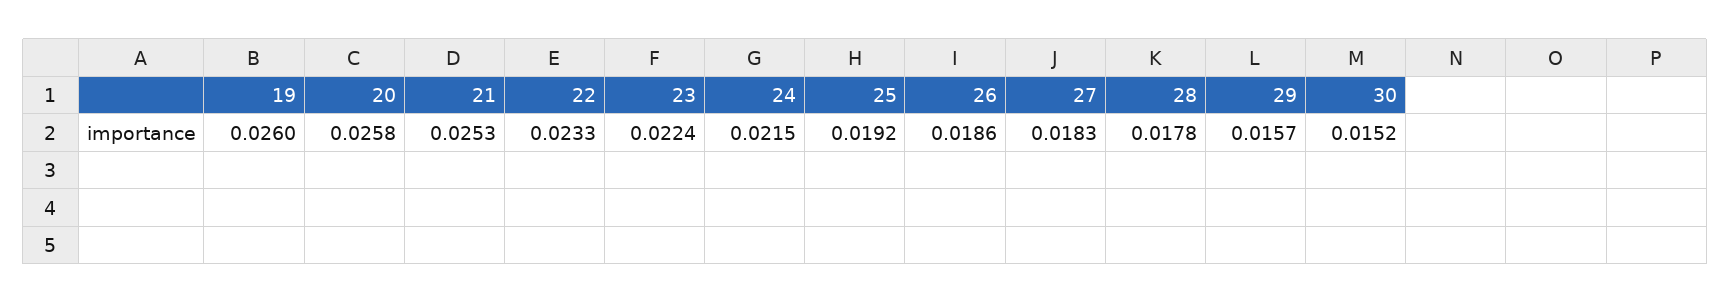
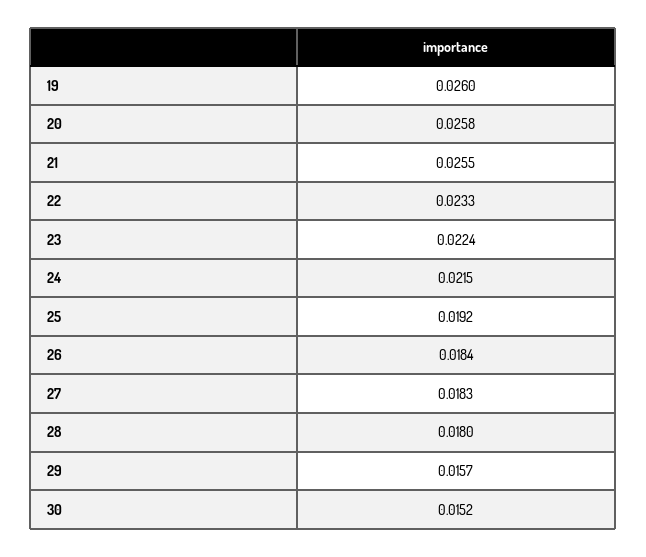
  {
    "19": 0.026,
    "20": 0.0258,
-   "21": 0.0253,
+   "21": 0.0255,
    "22": 0.0233,
    "23": 0.0224,
    "24": 0.0215,
    "25": 0.0192,
-   "26": 0.0186,
+   "26": 0.0184,
    "27": 0.0183,
-   "28": 0.0178,
+   "28": 0.018,
    "29": 0.0157,
    "30": 0.0152
  }

